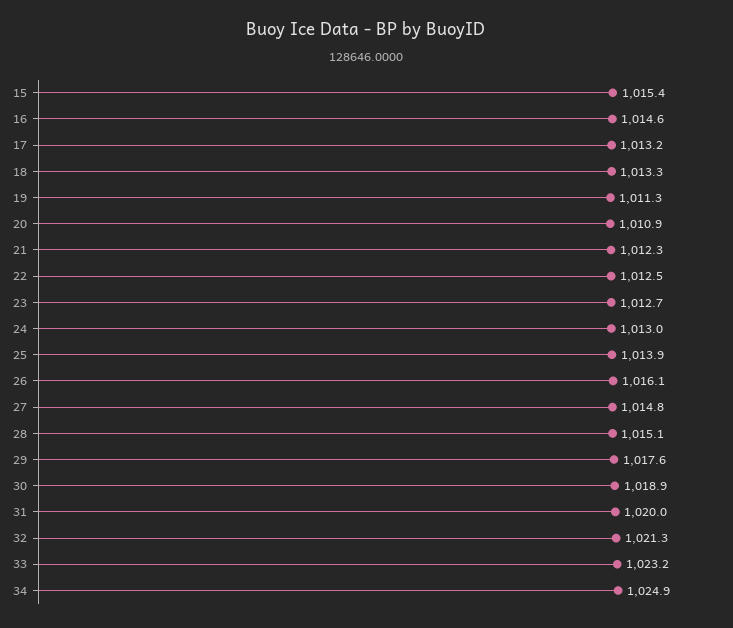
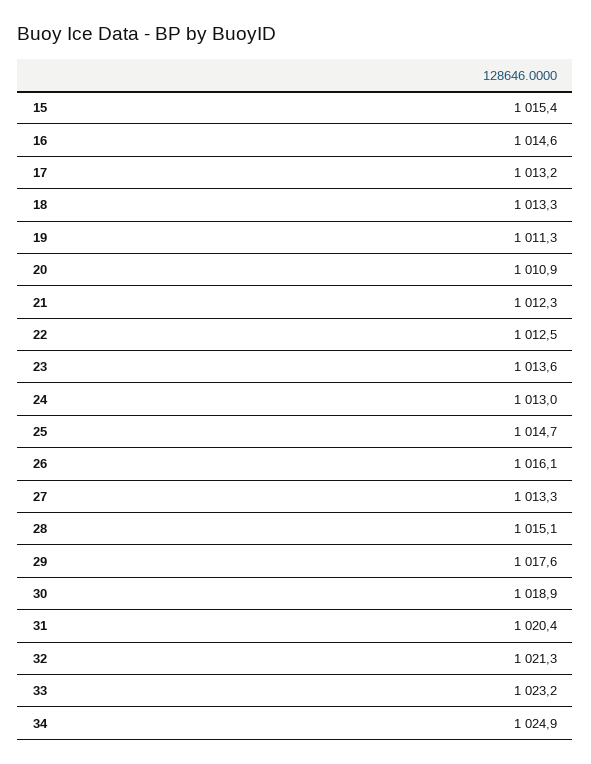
  {
    "15": 1015.4,
    "16": 1014.6,
    "17": 1013.2,
    "18": 1013.3,
    "19": 1011.3,
    "20": 1010.9,
    "21": 1012.3,
    "22": 1012.5,
-   "23": 1012.7,
+   "23": 1013.6,
    "24": 1013,
-   "25": 1013.9,
+   "25": 1014.7,
    "26": 1016.1,
-   "27": 1014.8,
+   "27": 1013.3,
    "28": 1015.1,
    "29": 1017.6,
    "30": 1018.9,
-   "31": 1020,
+   "31": 1020.4,
    "32": 1021.3,
    "33": 1023.2,
    "34": 1024.9
  }

